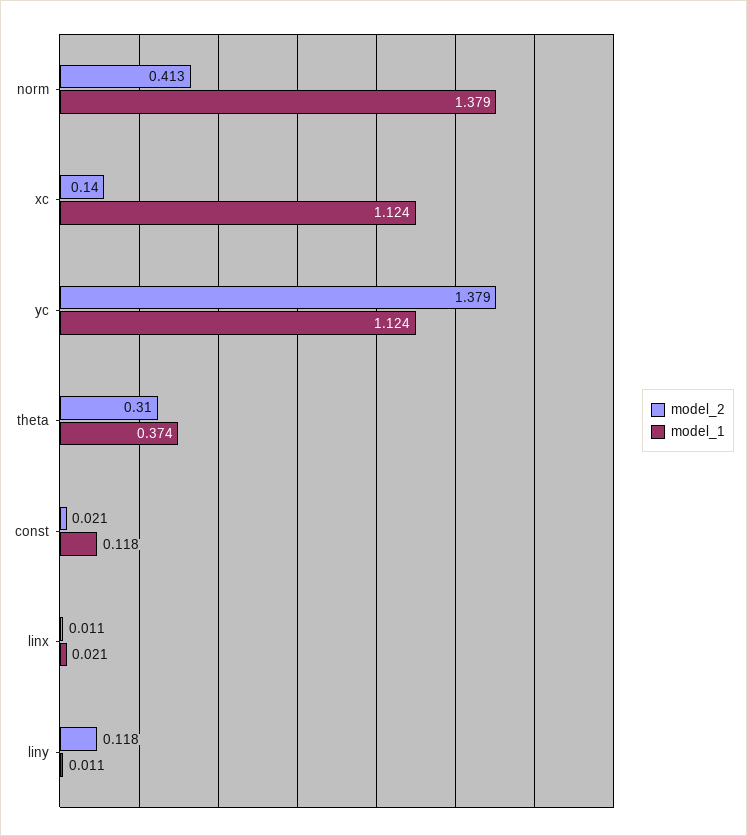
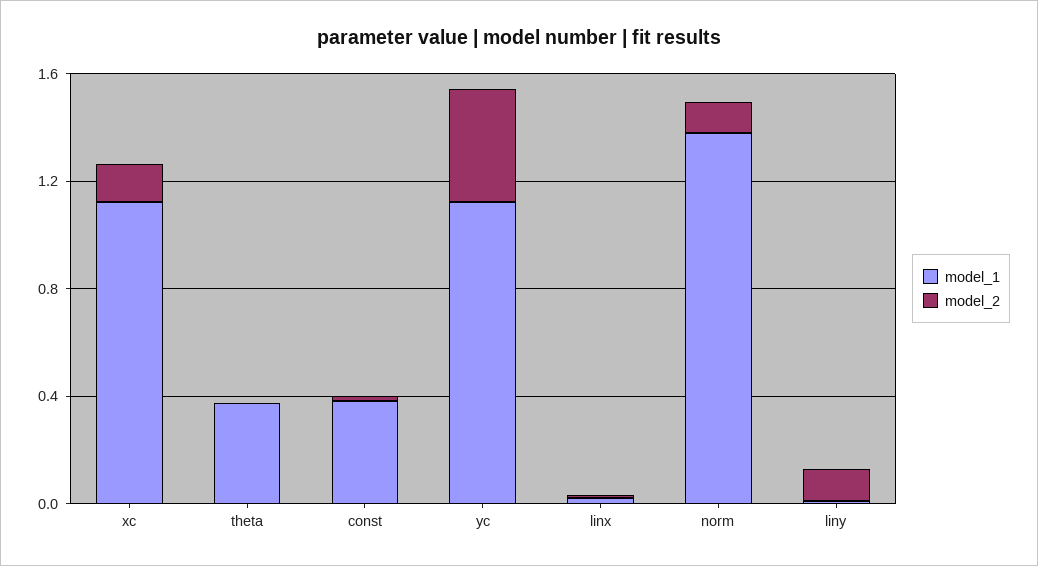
  {
    "model_2": {
-     "norm": 0.413,
+     "norm": 0.1,
      "xc": 0.14,
-     "yc": 1.379,
+     "yc": 0.4,
-     "theta": 0.31,
+     "theta": 0,
      "const": 0.021,
      "linx": 0.011,
      "liny": 0.118
    },
    "model_1": {
      "norm": 1.379,
      "xc": 1.124,
      "yc": 1.124,
      "theta": 0.374,
-     "const": 0.118,
+     "const": 0.4,
      "linx": 0.021,
      "liny": 0.011
    }
  }

